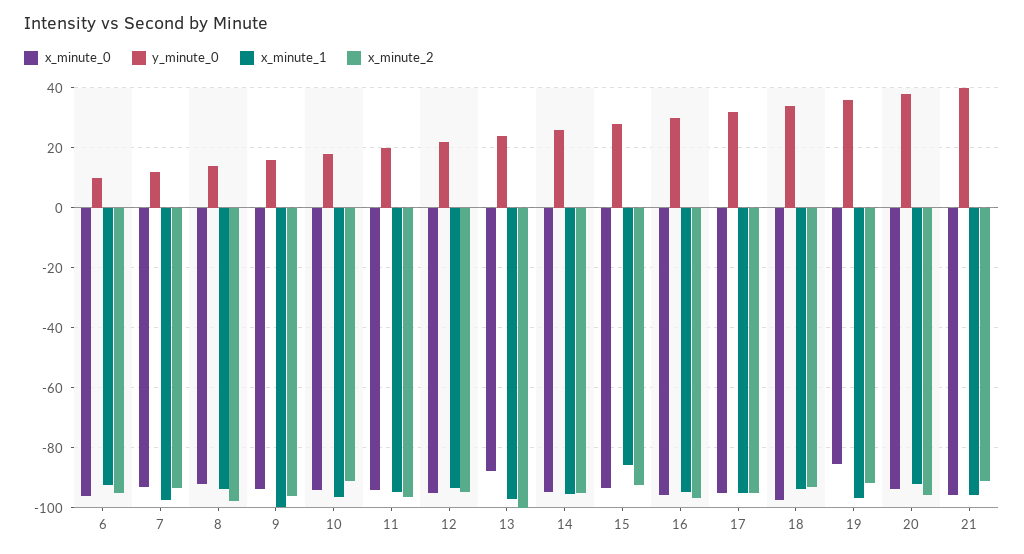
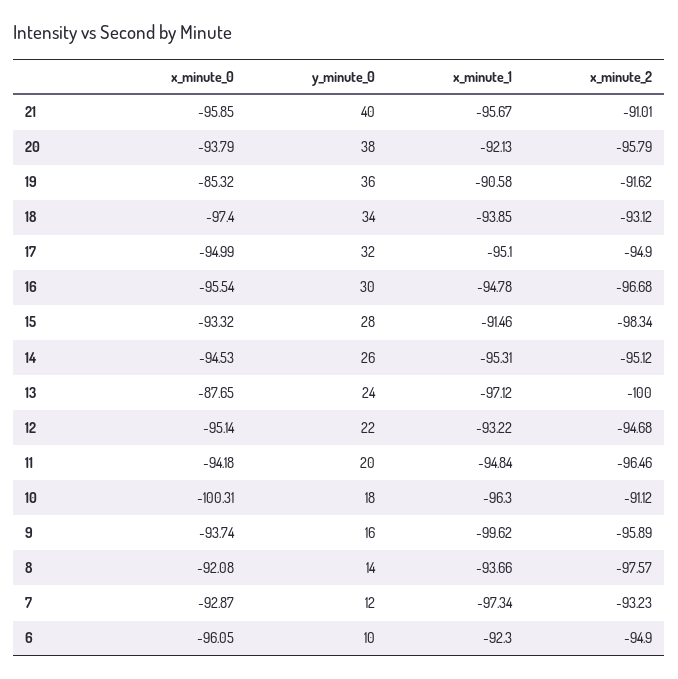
  {
    "x_minute_0": {
      "6": -96.05,
      "7": -92.87,
      "8": -92.08,
      "9": -93.74,
-     "10": -94,
+     "10": -100.31,
      "11": -94.18,
      "12": -95.14,
      "13": -87.65,
      "14": -94.53,
      "15": -93.32,
      "16": -95.54,
      "17": -94.99,
      "18": -97.4,
      "19": -85.32,
      "20": -93.79,
      "21": -95.85
    },
    "y_minute_0": {
      "6": 10,
      "7": 12,
      "8": 14,
      "9": 16,
      "10": 18,
      "11": 20,
      "12": 22,
      "13": 24,
      "14": 26,
      "15": 28,
      "16": 30,
      "17": 32,
      "18": 34,
      "19": 36,
      "20": 38,
      "21": 40
    },
    "x_minute_1": {
      "6": -92.3,
      "7": -97.34,
      "8": -93.66,
      "9": -99.62,
      "10": -96.3,
      "11": -94.84,
      "12": -93.22,
      "13": -97.12,
      "14": -95.31,
-     "15": -86,
+     "15": -91.46,
      "16": -94.78,
      "17": -95.1,
      "18": -93.85,
-     "19": -96,
+     "19": -90.58,
      "20": -92.13,
      "21": -95.67
    },
    "x_minute_2": {
      "6": -94.9,
      "7": -93.23,
      "8": -97.57,
      "9": -95.89,
      "10": -91.12,
      "11": -96.46,
      "12": -94.68,
      "13": -100,
      "14": -95.12,
-     "15": -92,
+     "15": -98.34,
      "16": -96.68,
      "17": -94.9,
      "18": -93.12,
      "19": -91.62,
      "20": -95.79,
      "21": -91.01
    }
  }

